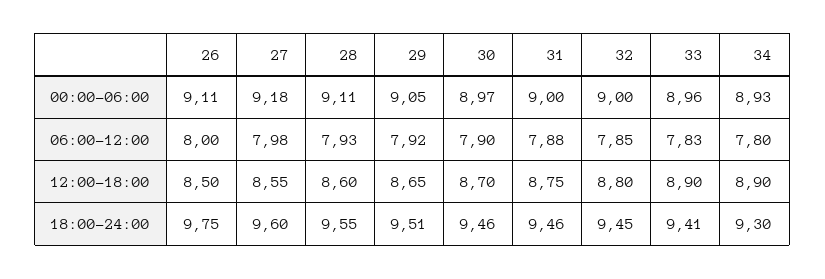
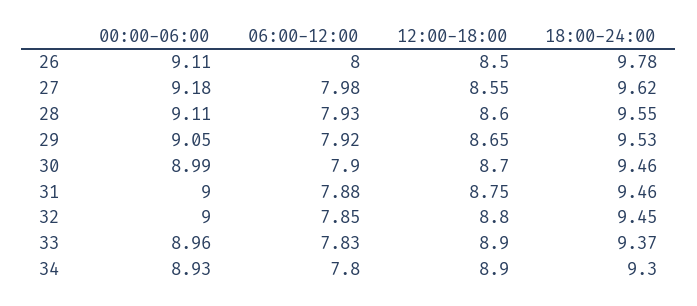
  {
    "26": {
      "00:00-06:00": 9.11,
      "06:00-12:00": 8,
      "12:00-18:00": 8.5,
-     "18:00-24:00": 9.75
+     "18:00-24:00": 9.78
    },
    "27": {
      "00:00-06:00": 9.18,
      "06:00-12:00": 7.98,
      "12:00-18:00": 8.55,
-     "18:00-24:00": 9.6
+     "18:00-24:00": 9.62
    },
    "28": {
      "00:00-06:00": 9.11,
      "06:00-12:00": 7.93,
      "12:00-18:00": 8.6,
      "18:00-24:00": 9.55
    },
    "29": {
      "00:00-06:00": 9.05,
      "06:00-12:00": 7.92,
      "12:00-18:00": 8.65,
-     "18:00-24:00": 9.51
+     "18:00-24:00": 9.53
    },
    "30": {
-     "00:00-06:00": 8.97,
+     "00:00-06:00": 8.99,
      "06:00-12:00": 7.9,
      "12:00-18:00": 8.7,
      "18:00-24:00": 9.46
    },
    "31": {
      "00:00-06:00": 9,
      "06:00-12:00": 7.88,
      "12:00-18:00": 8.75,
      "18:00-24:00": 9.46
    },
    "32": {
      "00:00-06:00": 9,
      "06:00-12:00": 7.85,
      "12:00-18:00": 8.8,
      "18:00-24:00": 9.45
    },
    "33": {
      "00:00-06:00": 8.96,
      "06:00-12:00": 7.83,
      "12:00-18:00": 8.9,
-     "18:00-24:00": 9.41
+     "18:00-24:00": 9.37
    },
    "34": {
      "00:00-06:00": 8.93,
      "06:00-12:00": 7.8,
      "12:00-18:00": 8.9,
      "18:00-24:00": 9.3
    }
  }

